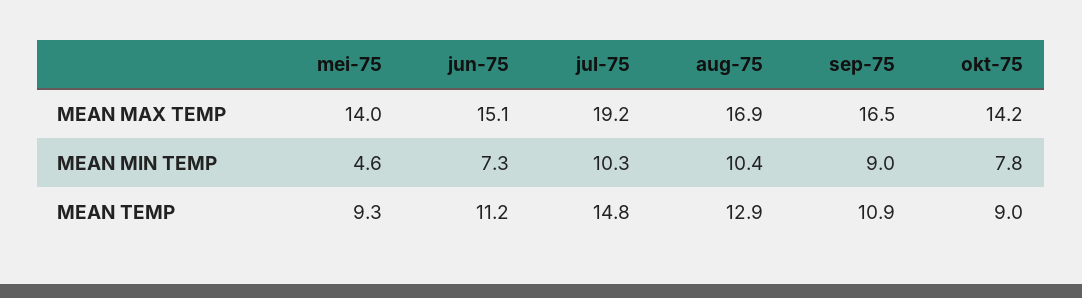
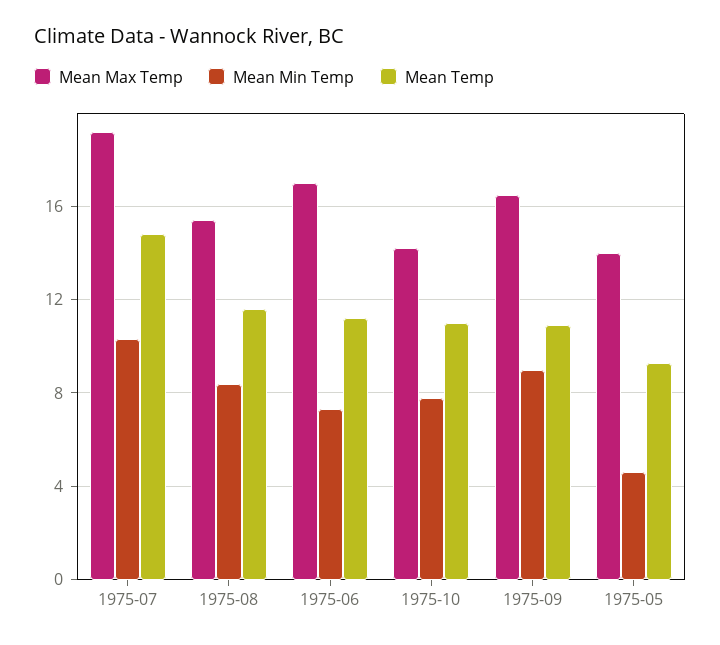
  {
    "MEAN MAX TEMP": {
      "mei-75": 14,
-     "jun-75": 15.1,
+     "jun-75": 17,
      "jul-75": 19.2,
-     "aug-75": 16.9,
+     "aug-75": 15.5,
      "sep-75": 16.5,
      "okt-75": 14.2
    },
    "MEAN MIN TEMP": {
      "mei-75": 4.6,
      "jun-75": 7.3,
      "jul-75": 10.3,
-     "aug-75": 10.4,
+     "aug-75": 8.5,
      "sep-75": 9,
      "okt-75": 7.8
    },
    "MEAN TEMP": {
      "mei-75": 9.3,
      "jun-75": 11.2,
      "jul-75": 14.8,
-     "aug-75": 12.9,
+     "aug-75": 11.5,
      "sep-75": 10.9,
-     "okt-75": 9
+     "okt-75": 11
    }
  }

